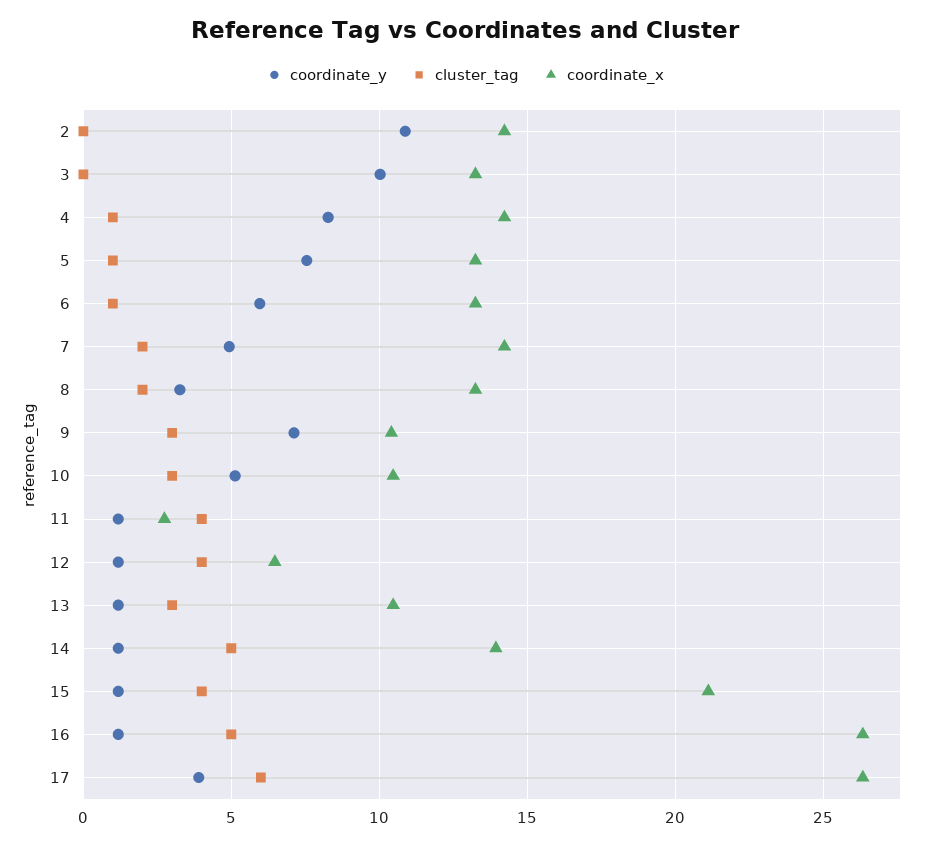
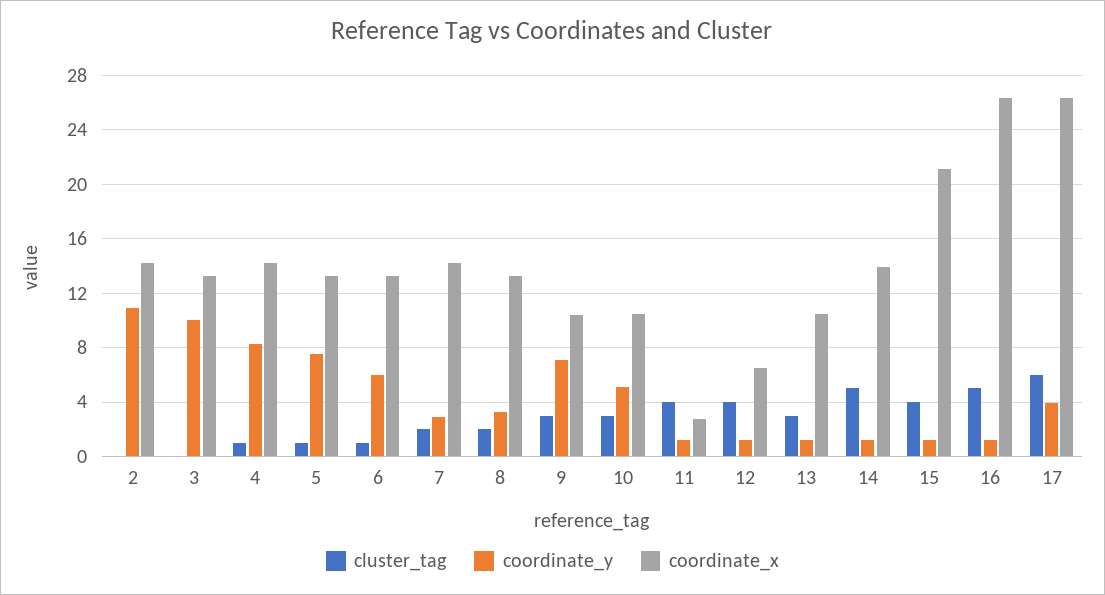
  {
    "coordinate_y": {
      "2": 11,
      "3": 10,
      "4": 8.5,
      "5": 7.5,
      "6": 6,
-     "7": 5,
+     "7": 3,
      "8": 3.5,
      "9": 7,
      "10": 5,
      "11": 1,
      "12": 1,
      "13": 1,
      "14": 1,
      "15": 1,
      "16": 1,
      "17": 4
    },
    "cluster_tag": {
      "2": 0,
      "3": 0,
      "4": 1,
      "5": 1,
      "6": 1,
      "7": 2,
      "8": 2,
      "9": 3,
      "10": 3,
      "11": 4,
      "12": 4,
      "13": 3,
      "14": 5,
      "15": 4,
      "16": 5,
      "17": 6
    },
    "coordinate_x": {
      "2": 14,
      "3": 13.5,
      "4": 14,
      "5": 13.5,
      "6": 13.5,
      "7": 14,
      "8": 13.5,
      "9": 10.5,
      "10": 10.5,
      "11": 2.5,
      "12": 6.5,
      "13": 10.5,
      "14": 14,
      "15": 21,
      "16": 26.5,
      "17": 26.5
    }
  }

